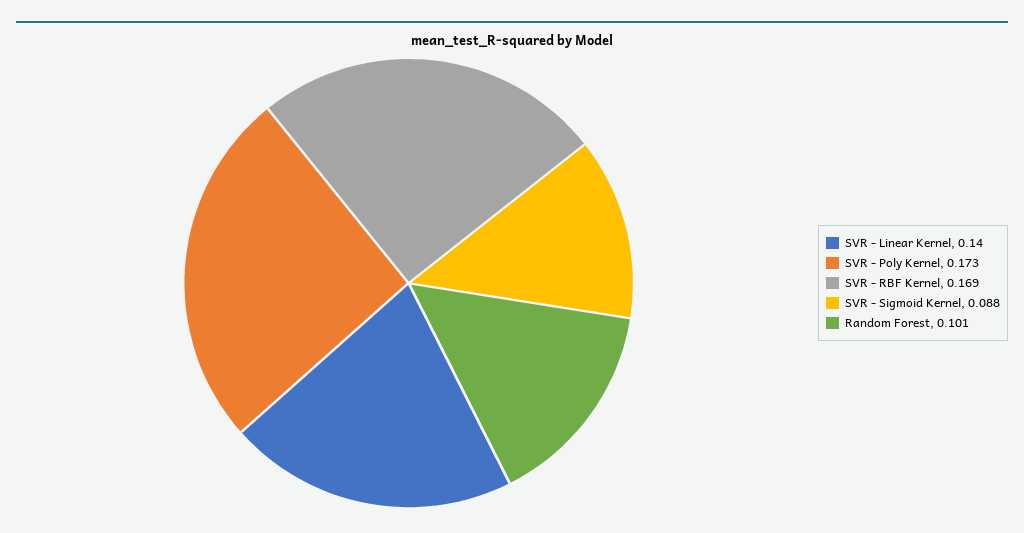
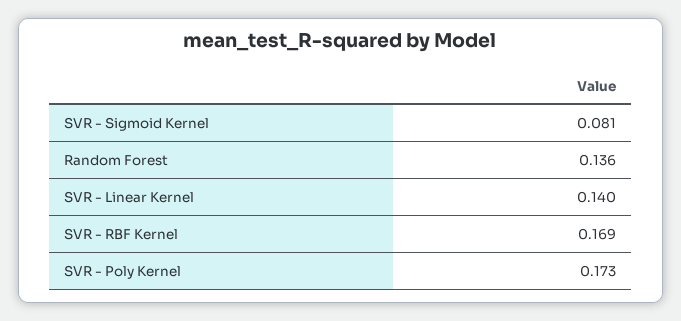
  {
    "SVR - Linear Kernel": 0.14,
    "SVR - Poly Kernel": 0.173,
    "SVR - RBF Kernel": 0.169,
-   "SVR - Sigmoid Kernel": 0.088,
+   "SVR - Sigmoid Kernel": 0.081,
-   "Random Forest": 0.101
+   "Random Forest": 0.136
  }

